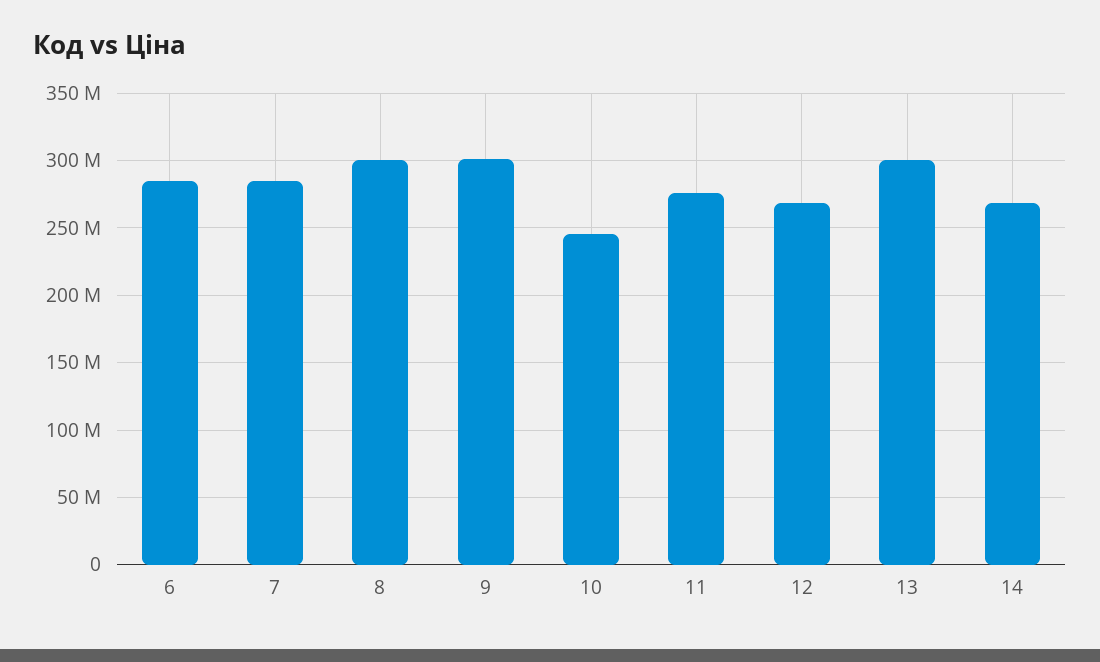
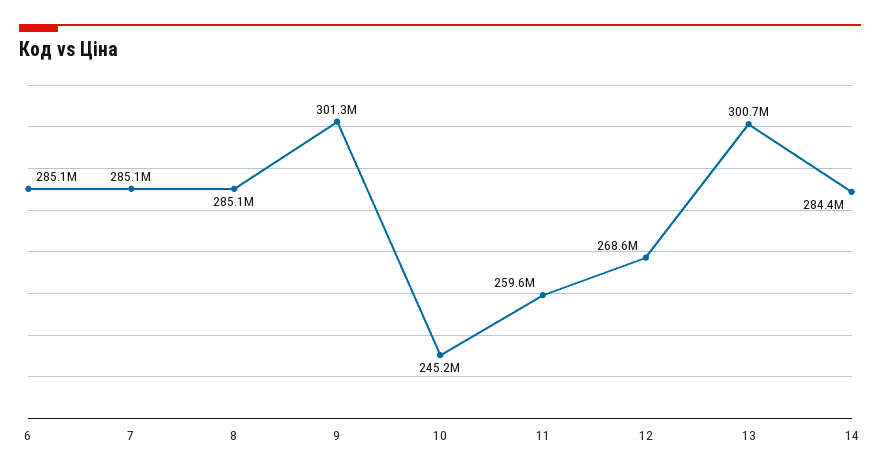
  {
    "6": 285100000,
    "7": 285100000,
-   "8": 300000000,
+   "8": 285100000,
    "9": 301300000,
    "10": 245200000,
-   "11": 275000000,
+   "11": 259600000,
    "12": 268600000,
    "13": 300700000,
-   "14": 270000000
+   "14": 284400000
  }

